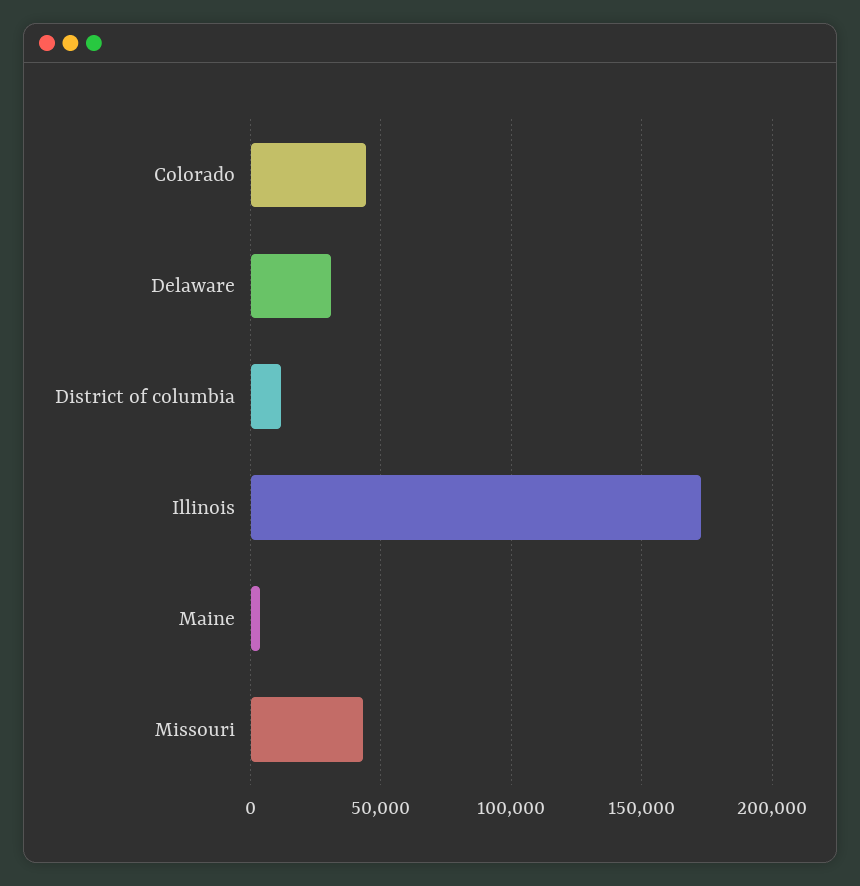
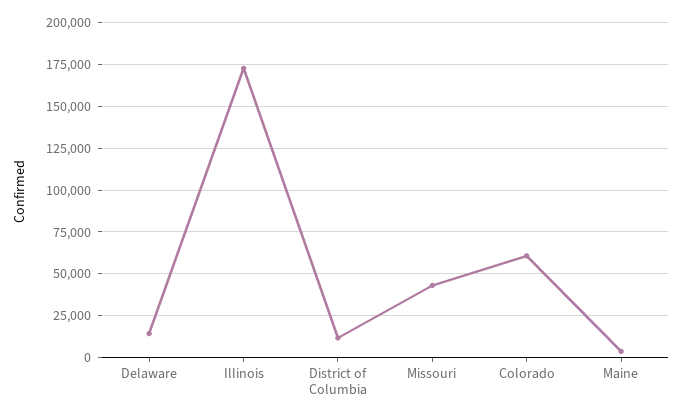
  {
-   "Colorado": 45000,
+   "Colorado": 60000,
-   "Delaware": 30000,
+   "Delaware": 15000,
    "District of columbia": 10000,
    "Illinois": 175000,
    "Maine": 5000,
    "Missouri": 45000
  }

